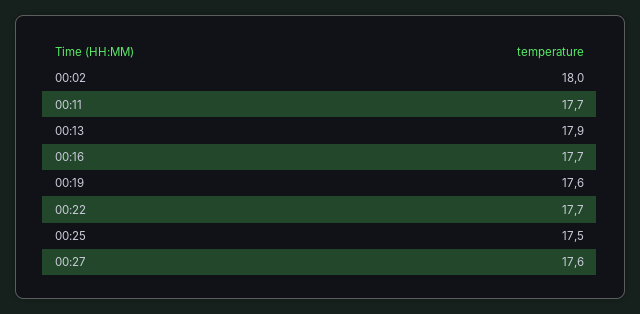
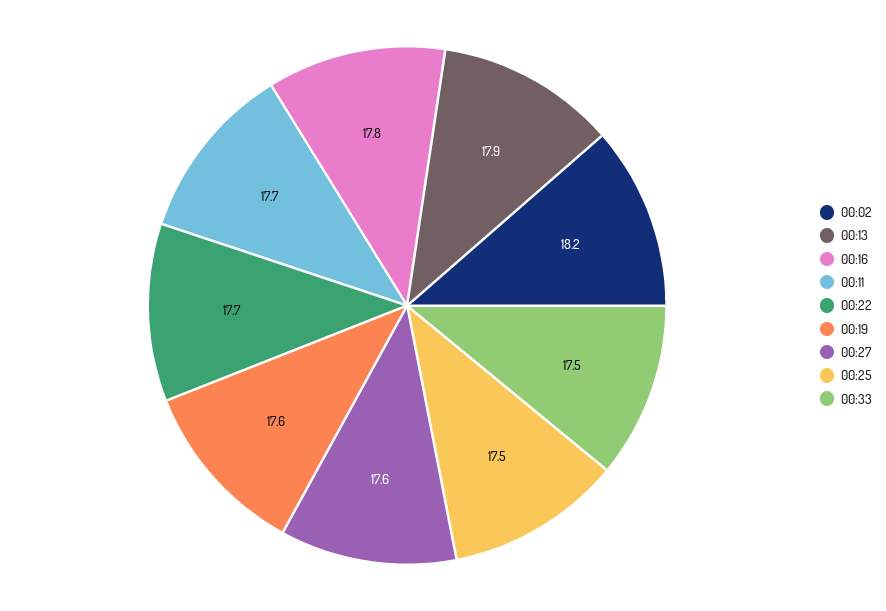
  {
-   "00:02": 18,
+   "00:02": 18.2,
    "00:11": 17.7,
    "00:13": 17.9,
-   "00:16": 17.7,
+   "00:16": 17.8,
    "00:19": 17.6,
    "00:22": 17.7,
    "00:25": 17.5,
-   "00:27": 17.6
+   "00:27": 17.6,
+   "00:33": 17.5
  }

